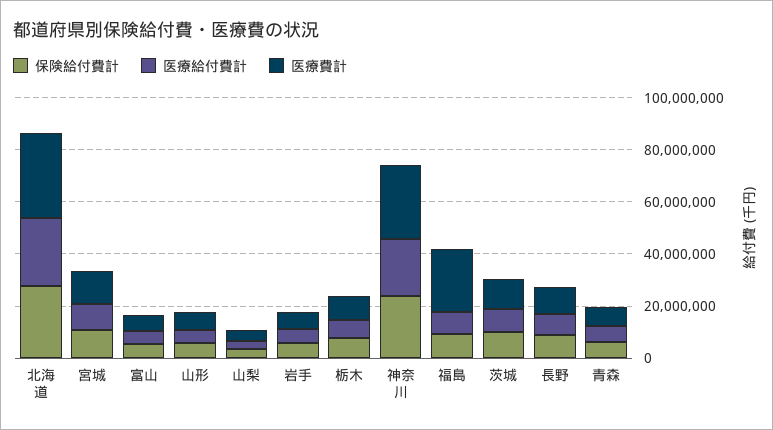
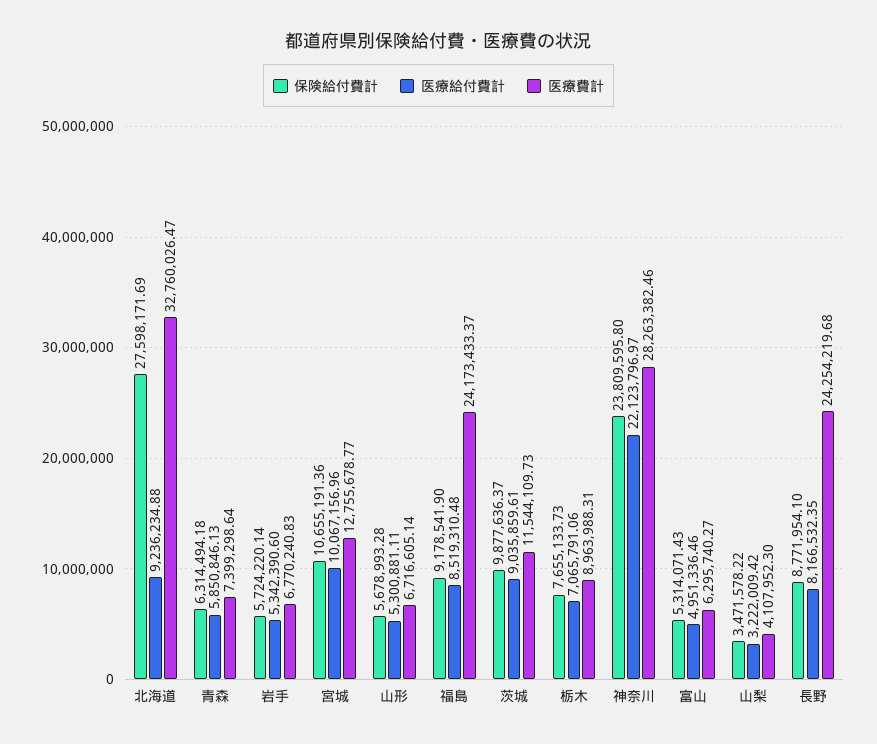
  {
    "保険給付費計": {
      "北海道": 27598171.69,
      "宮城": 10655191.36,
      "富山": 5314071.43,
      "山形": 5678993.28,
      "山梨": 3471578.22,
      "岩手": 5724220.14,
      "栃木": 7655133.73,
      "神奈川": 23809595.8,
      "福島": 9178541.9,
      "茨城": 9877636.37,
      "長野": 8771954.1,
      "青森": 6314494.18
    },
    "医療給付費計": {
-     "北海道": 25000000,
+     "北海道": 9236234.88,
      "宮城": 10067156.96,
      "富山": 4951336.46,
      "山形": 5300881.11,
      "山梨": 3222009.42,
      "岩手": 5342390.6,
      "栃木": 7065791.06,
      "神奈川": 22123796.97,
      "福島": 8519310.48,
      "茨城": 9035859.61,
      "長野": 8166532.35,
      "青森": 5850846.13
    },
    "医療費計": {
      "北海道": 32760026.47,
      "宮城": 12755678.77,
      "富山": 6295740.27,
      "山形": 6716605.14,
      "山梨": 4107952.3,
      "岩手": 6770240.83,
      "栃木": 8963988.31,
      "神奈川": 28263382.46,
      "福島": 24173433.37,
      "茨城": 11544109.73,
-     "長野": 10000000,
+     "長野": 24254219.68,
      "青森": 7399298.64
    }
  }

